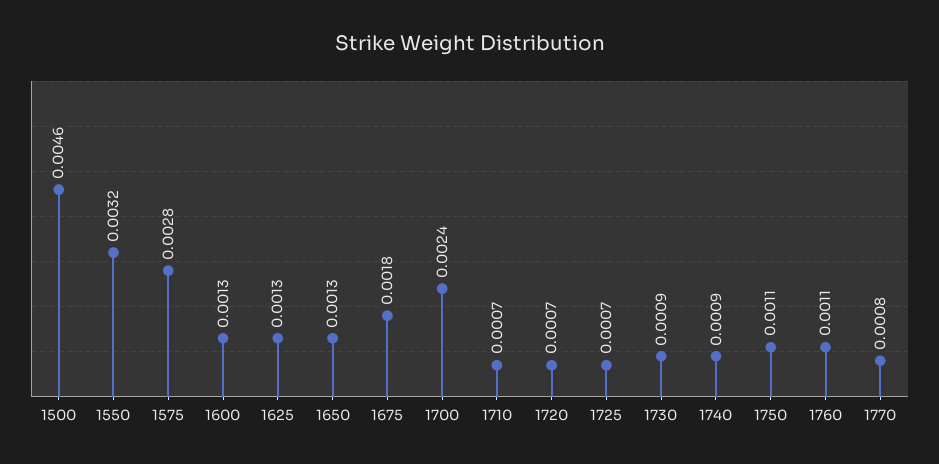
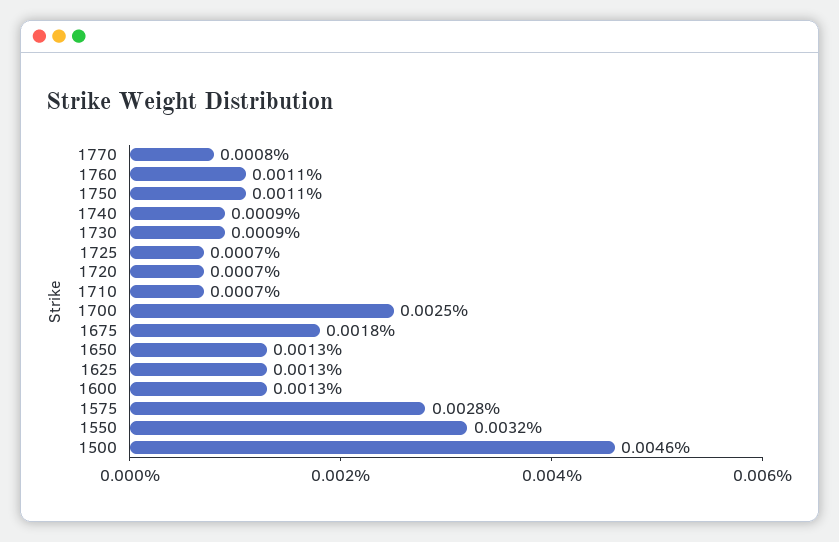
  {
    "1500": 0.0046,
    "1550": 0.0032,
    "1575": 0.0028,
    "1600": 0.0013,
    "1625": 0.0013,
    "1650": 0.0013,
    "1675": 0.0018,
-   "1700": 0.0024,
+   "1700": 0.0025,
    "1710": 0.0007,
    "1720": 0.0007,
    "1725": 0.0007,
    "1730": 0.0009,
    "1740": 0.0009,
    "1750": 0.0011,
    "1760": 0.0011,
    "1770": 0.0008
  }

